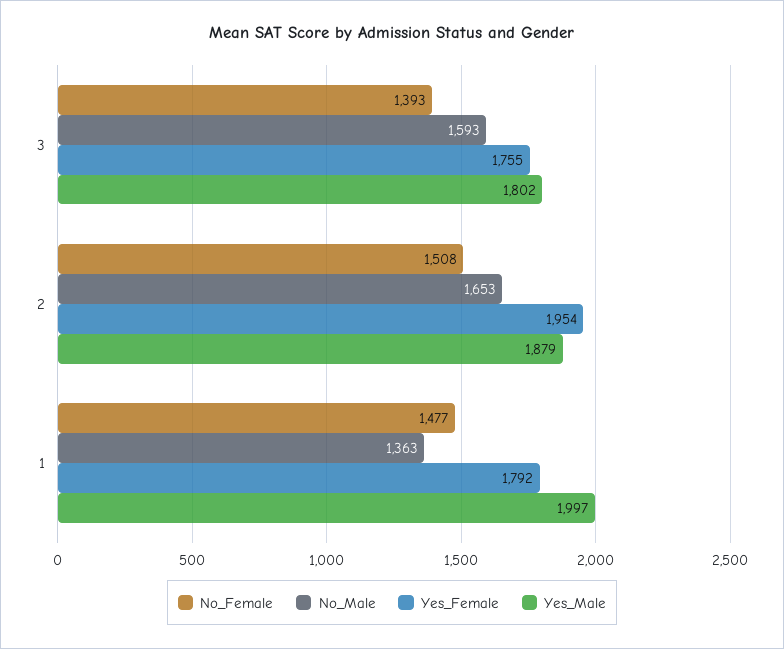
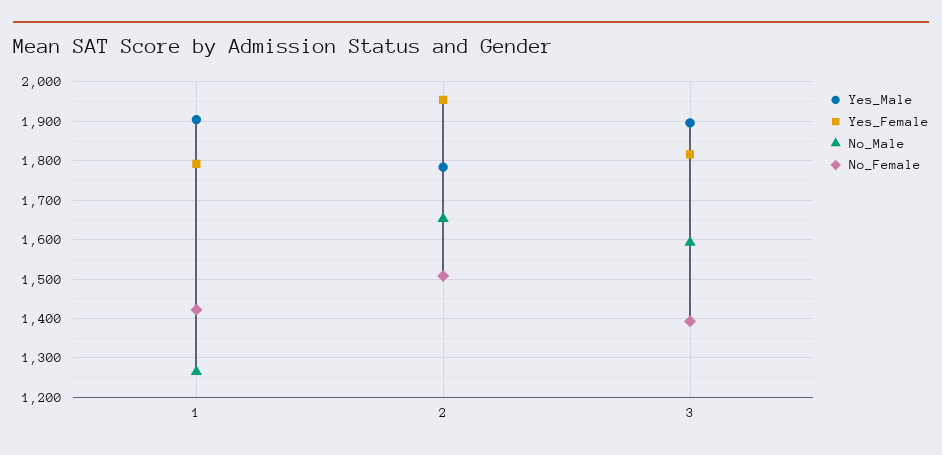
  {
    "No_Female": {
      "3": 1393,
      "2": 1508,
-     "1": 1477
+     "1": 1420
    },
    "No_Male": {
      "3": 1593,
      "2": 1653,
-     "1": 1363
+     "1": 1260
    },
    "Yes_Female": {
-     "3": 1755,
+     "3": 1820,
      "2": 1954,
      "1": 1792
    },
    "Yes_Male": {
-     "3": 1802,
+     "3": 1900,
-     "2": 1879,
+     "2": 1780,
-     "1": 1997
+     "1": 1900
    }
  }

